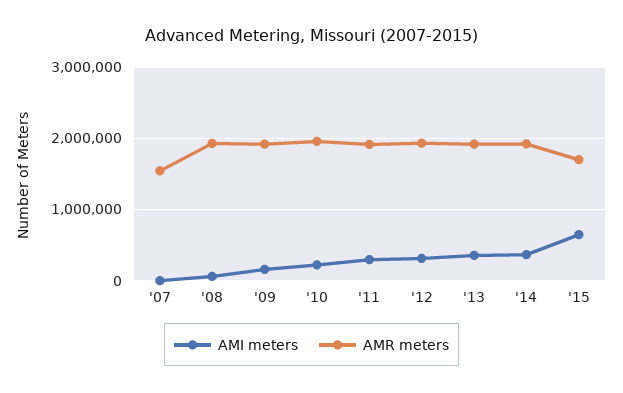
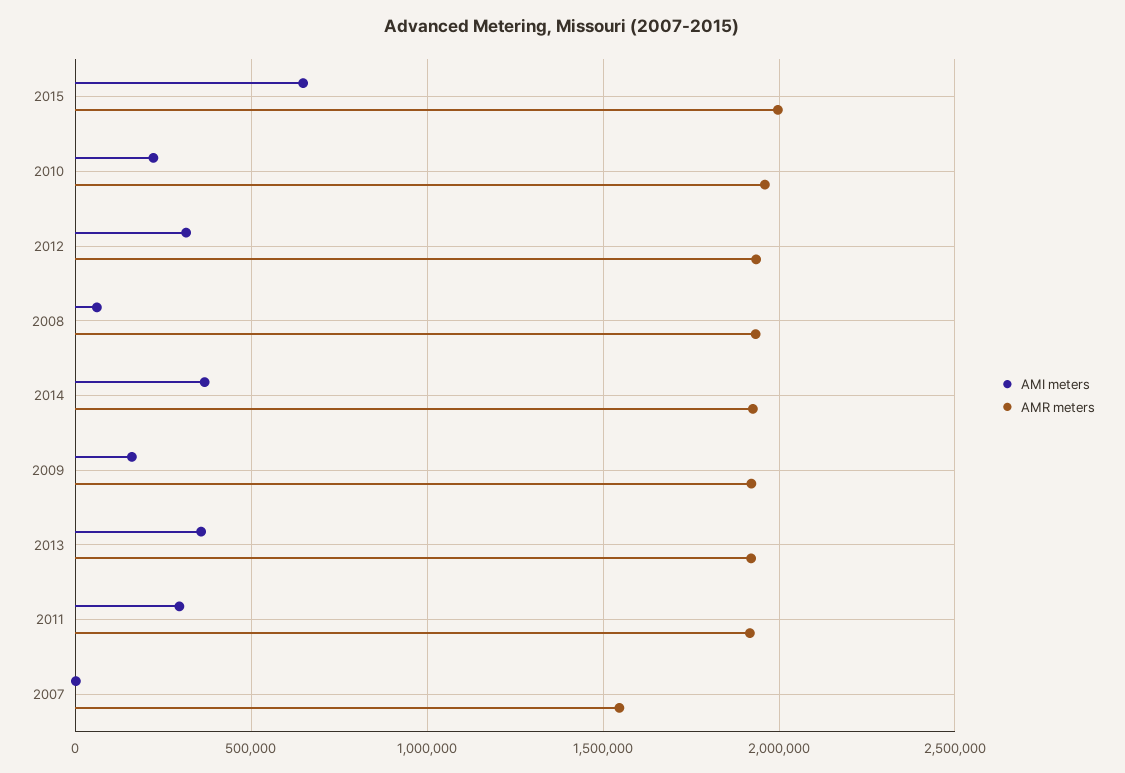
  {
    "AMI meters": {
      "'07": 0,
      "'08": 50000,
      "'09": 150000,
      "'10": 200000,
      "'11": 300000,
      "'12": 300000,
      "'13": 350000,
      "'14": 350000,
      "'15": 650000
    },
    "AMR meters": {
      "'07": 1550000,
      "'08": 1950000,
      "'09": 1900000,
      "'10": 1950000,
      "'11": 1900000,
      "'12": 1950000,
      "'13": 1900000,
      "'14": 1950000,
-     "'15": 1700000
+     "'15": 2000000
    }
  }

